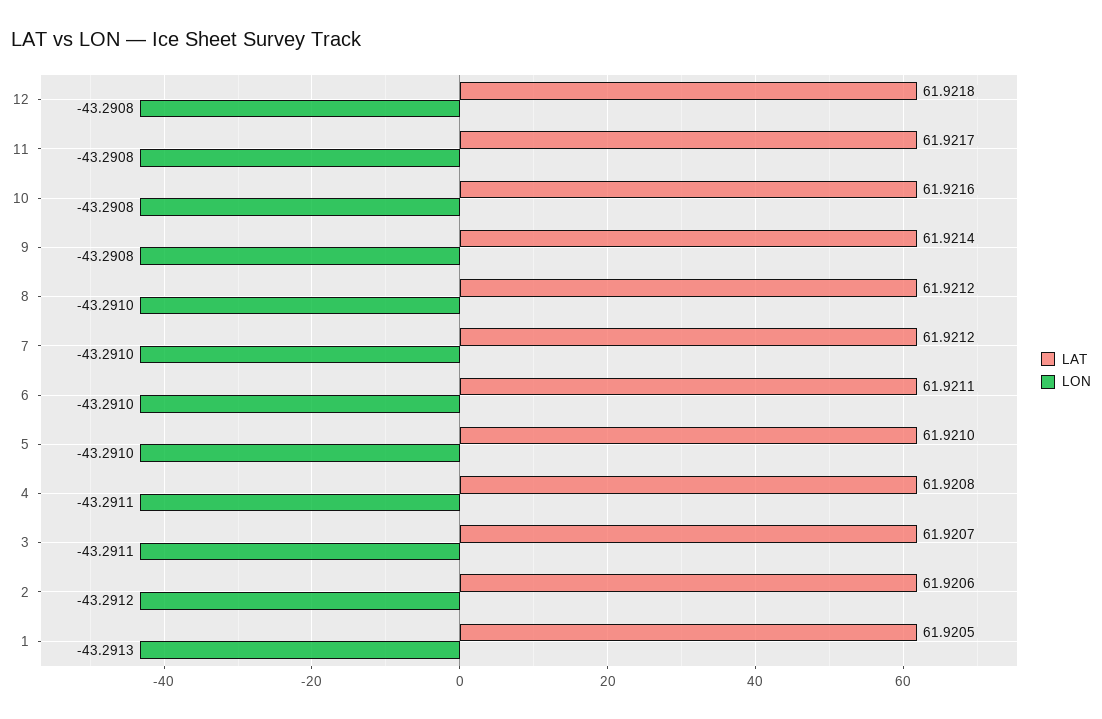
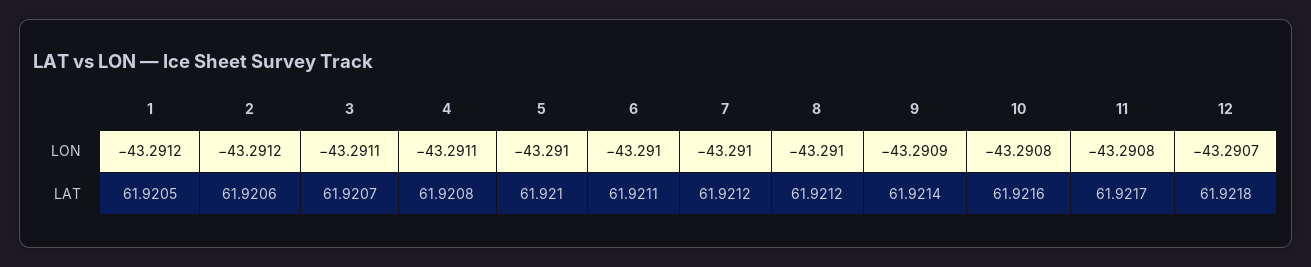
  {
    "LAT": {
      "12": 61.9218,
      "11": 61.9217,
      "10": 61.9216,
      "9": 61.9214,
      "8": 61.9212,
      "7": 61.9212,
      "6": 61.9211,
      "5": 61.921,
      "4": 61.9208,
      "3": 61.9207,
      "2": 61.9206,
      "1": 61.9205
    },
    "LON": {
-     "12": -43.2908,
+     "12": -43.2907,
      "11": -43.2908,
      "10": -43.2908,
-     "9": -43.2908,
+     "9": -43.2909,
      "8": -43.291,
      "7": -43.291,
      "6": -43.291,
      "5": -43.291,
      "4": -43.2911,
      "3": -43.2911,
      "2": -43.2912,
-     "1": -43.2913
+     "1": -43.2912
    }
  }

